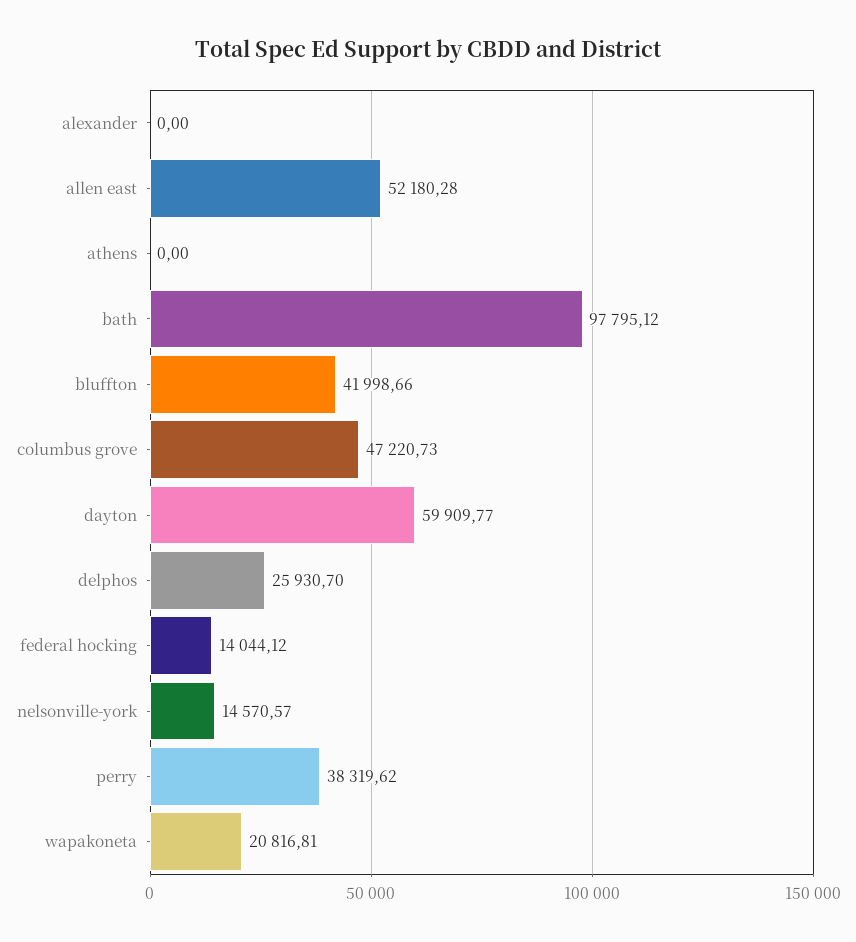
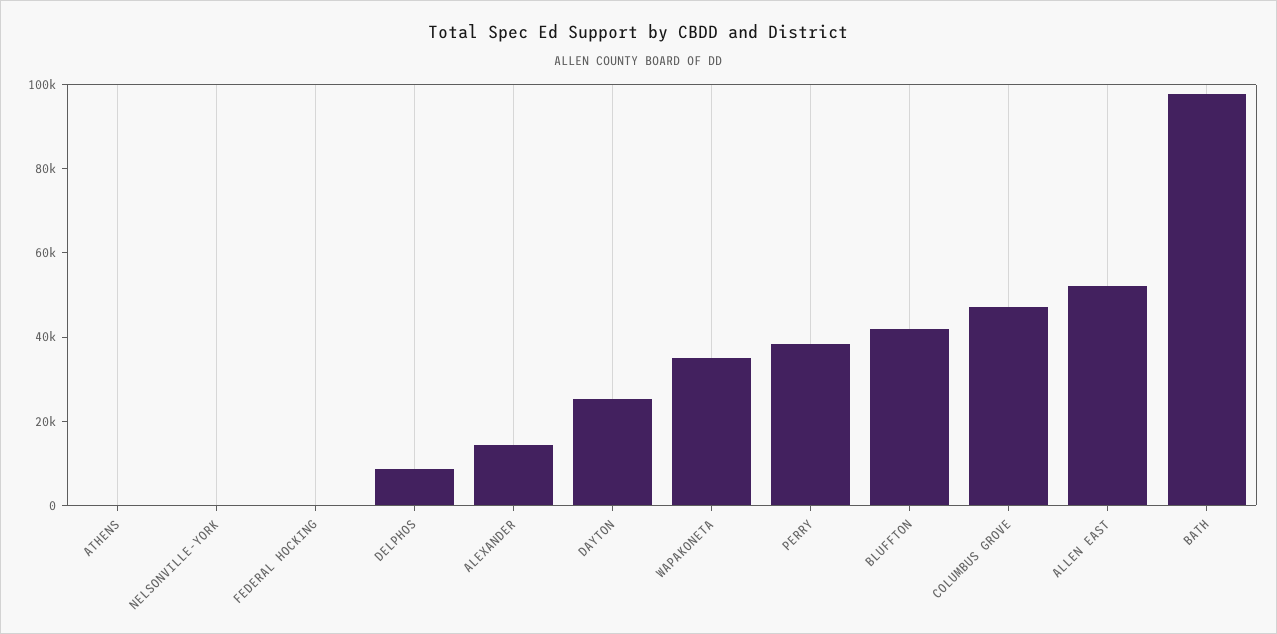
  {
-   "alexander": 0,
+   "alexander": 15000,
    "allen east": 52180.28,
    "athens": 0,
    "bath": 97795.12,
    "bluffton": 41998.66,
    "columbus grove": 47220.73,
-   "dayton": 59909.77,
+   "dayton": 25000,
-   "delphos": 25930.7,
+   "delphos": 10000,
-   "federal hocking": 14044.12,
+   "federal hocking": 0,
-   "nelsonville-york": 14570.57,
+   "nelsonville-york": 0,
    "perry": 38319.62,
-   "wapakoneta": 20816.81
+   "wapakoneta": 35000
  }

